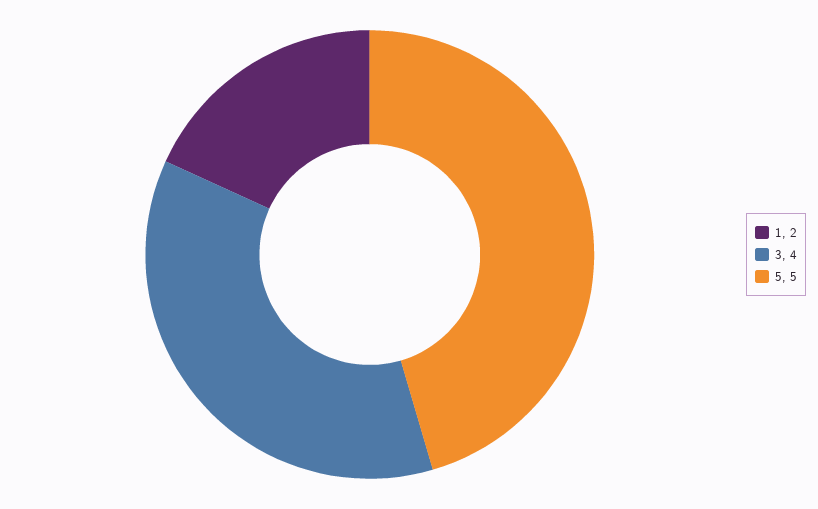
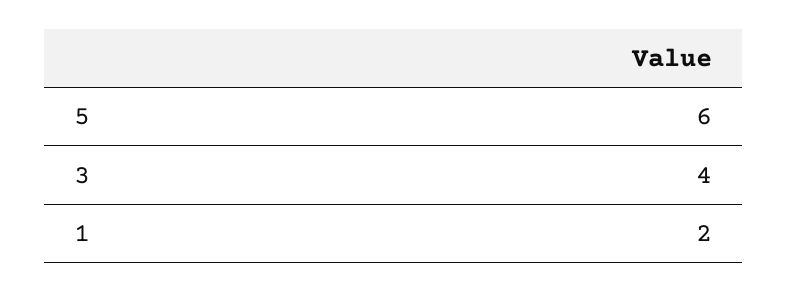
  {
    "1": 2,
    "3": 4,
-   "5": 5
+   "5": 6
  }

